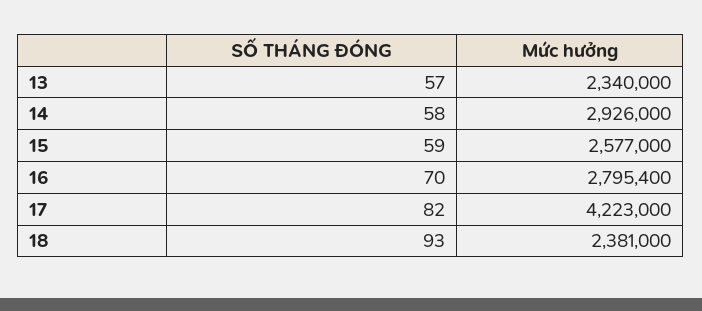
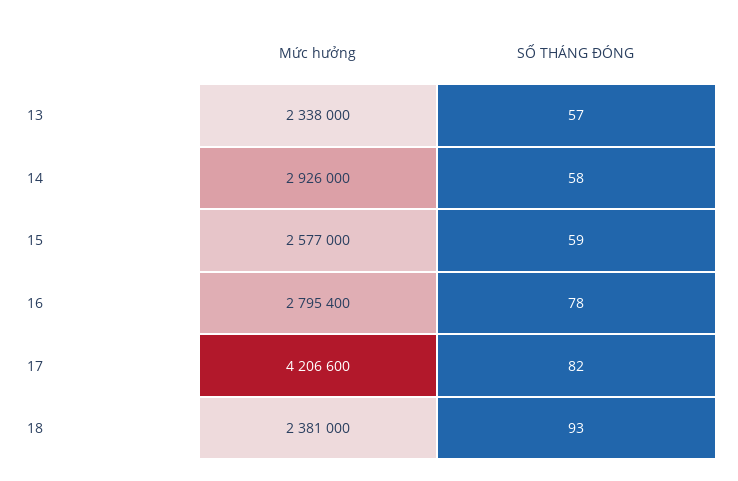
  {
    "SỐ THÁNG ĐÓNG": {
      "13": 57,
      "14": 58,
      "15": 59,
-     "16": 70,
+     "16": 78,
      "17": 82,
      "18": 93
    },
    "Mức hưởng": {
-     "13": 2340000,
+     "13": 2338000,
      "14": 2926000,
      "15": 2577000,
      "16": 2795400,
-     "17": 4223000,
+     "17": 4206600,
      "18": 2381000
    }
  }

